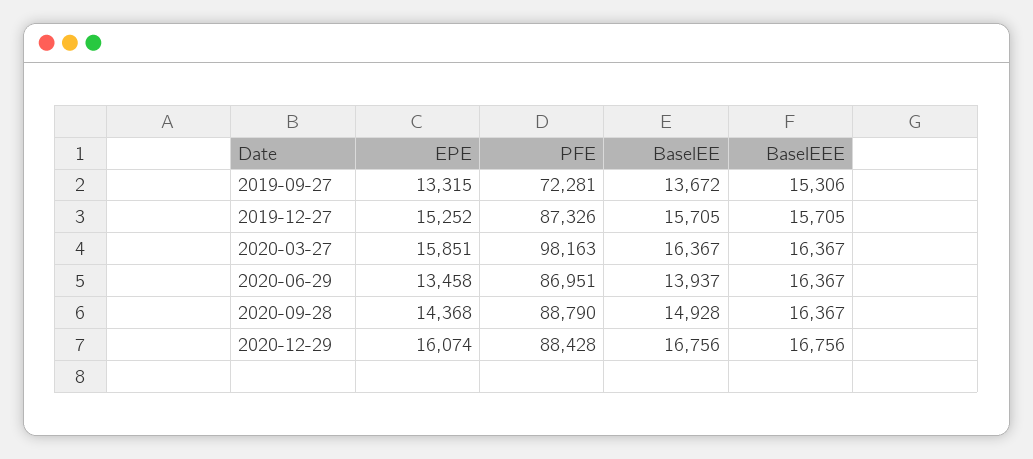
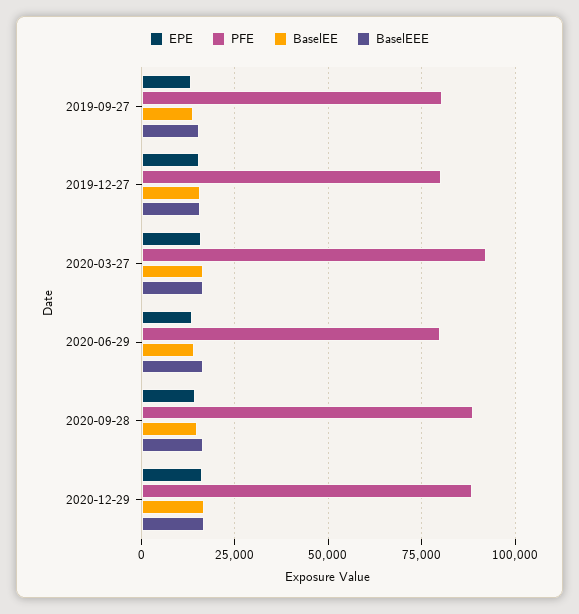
  {
    "EPE": {
      "2019-09-27": 13315,
      "2019-12-27": 15252,
      "2020-03-27": 15851,
      "2020-06-29": 13458,
      "2020-09-28": 14368,
      "2020-12-29": 16074
    },
    "PFE": {
-     "2019-09-27": 72281,
+     "2019-09-27": 80000,
-     "2019-12-27": 87326,
+     "2019-12-27": 80000,
-     "2020-03-27": 98163,
+     "2020-03-27": 92500,
-     "2020-06-29": 86951,
+     "2020-06-29": 80000,
      "2020-09-28": 88790,
      "2020-12-29": 88428
    },
    "BaselEE": {
      "2019-09-27": 13672,
      "2019-12-27": 15705,
      "2020-03-27": 16367,
      "2020-06-29": 13937,
      "2020-09-28": 14928,
      "2020-12-29": 16756
    },
    "BaselEEE": {
      "2019-09-27": 15306,
      "2019-12-27": 15705,
      "2020-03-27": 16367,
      "2020-06-29": 16367,
      "2020-09-28": 16367,
      "2020-12-29": 16756
    }
  }

